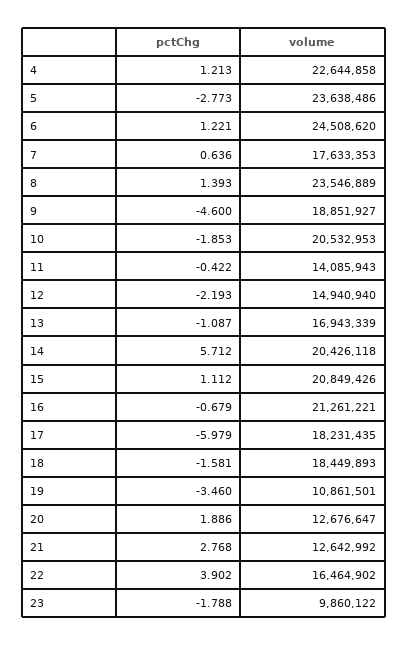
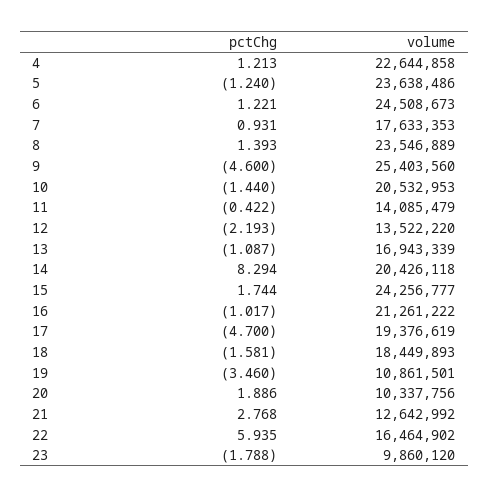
  {
    "pctChg": {
      "4": 1.213,
-     "5": -2.773,
+     "5": -1.24,
      "6": 1.221,
-     "7": 0.636,
+     "7": 0.931,
      "8": 1.393,
      "9": -4.6,
-     "10": -1.853,
+     "10": -1.44,
      "11": -0.422,
      "12": -2.193,
      "13": -1.087,
-     "14": 5.712,
+     "14": 8.294,
-     "15": 1.112,
+     "15": 1.744,
-     "16": -0.679,
+     "16": -1.017,
-     "17": -5.979,
+     "17": -4.7,
      "18": -1.581,
      "19": -3.46,
      "20": 1.886,
      "21": 2.768,
-     "22": 3.902,
+     "22": 5.935,
      "23": -1.788
    },
    "volume": {
      "4": 22644858,
      "5": 23638486,
-     "6": 24508620,
+     "6": 24508673,
      "7": 17633353,
      "8": 23546889,
-     "9": 18851927,
+     "9": 25403560,
      "10": 20532953,
-     "11": 14085943,
+     "11": 14085479,
-     "12": 14940940,
+     "12": 13522220,
      "13": 16943339,
      "14": 20426118,
-     "15": 20849426,
+     "15": 24256777,
-     "16": 21261221,
+     "16": 21261222,
-     "17": 18231435,
+     "17": 19376619,
      "18": 18449893,
      "19": 10861501,
-     "20": 12676647,
+     "20": 10337756,
      "21": 12642992,
      "22": 16464902,
-     "23": 9860122
+     "23": 9860120
    }
  }

